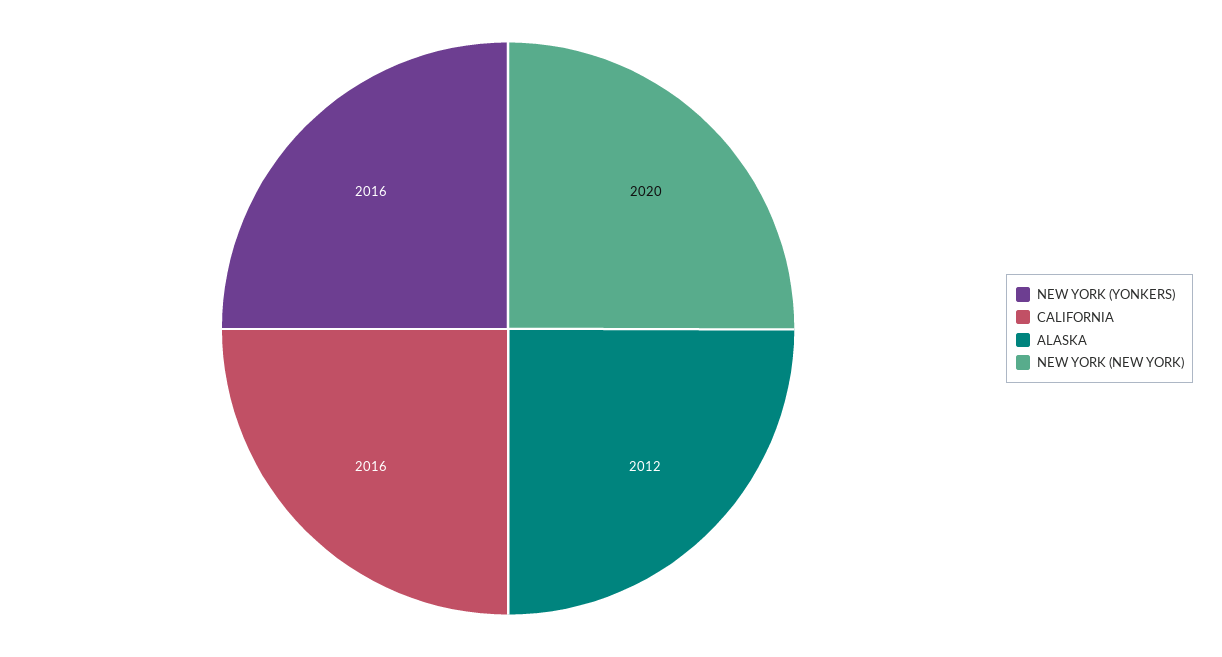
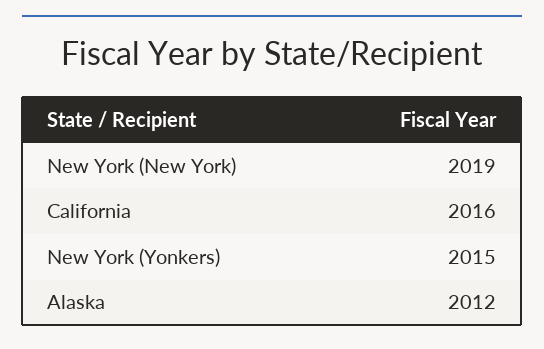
  {
-   "NEW YORK (YONKERS)": 2016,
+   "NEW YORK (YONKERS)": 2015,
    "CALIFORNIA": 2016,
    "ALASKA": 2012,
-   "NEW YORK (NEW YORK)": 2020
+   "NEW YORK (NEW YORK)": 2019
  }

